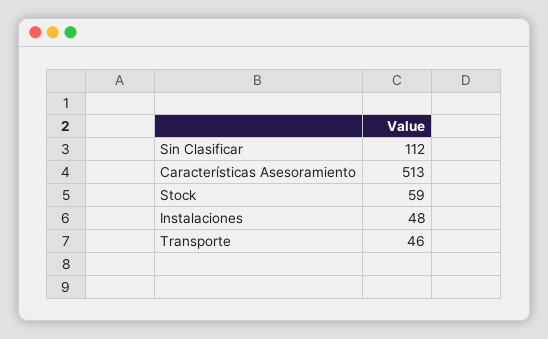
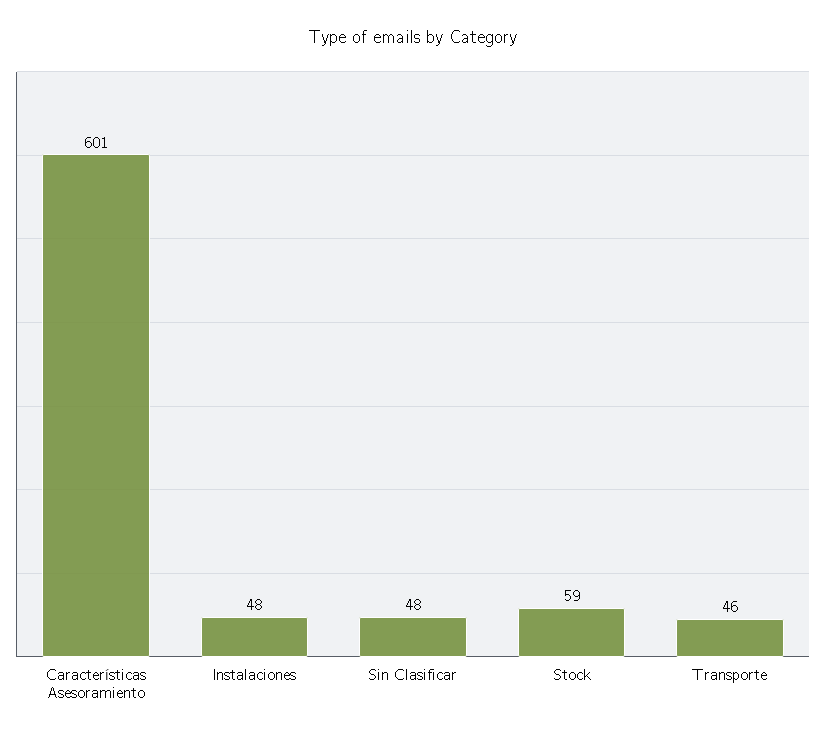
  {
-   "Sin Clasificar": 112,
+   "Sin Clasificar": 48,
-   "Características Asesoramiento": 513,
+   "Características Asesoramiento": 601,
    "Stock": 59,
    "Instalaciones": 48,
    "Transporte": 46
  }

